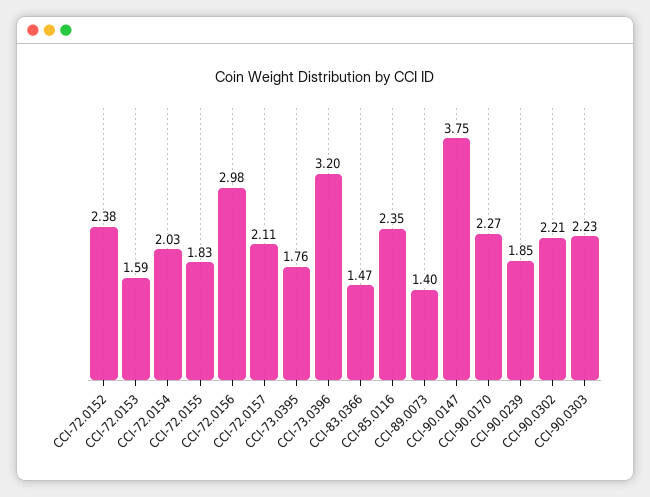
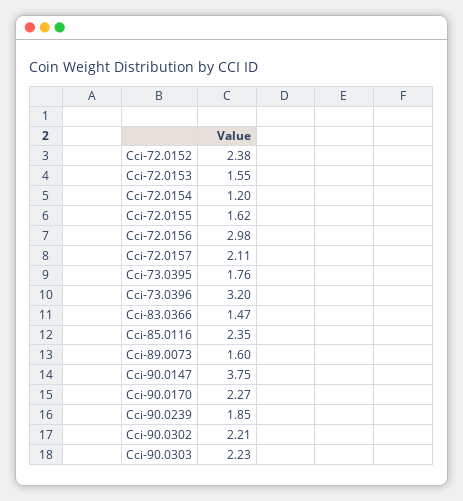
  {
    "CCI-72.0152": 2.38,
-   "CCI-72.0153": 1.59,
+   "CCI-72.0153": 1.55,
-   "CCI-72.0154": 2.03,
+   "CCI-72.0154": 1.2,
-   "CCI-72.0155": 1.83,
+   "CCI-72.0155": 1.62,
    "CCI-72.0156": 2.98,
    "CCI-72.0157": 2.11,
    "CCI-73.0395": 1.76,
    "CCI-73.0396": 3.2,
    "CCI-83.0366": 1.47,
    "CCI-85.0116": 2.35,
-   "CCI-89.0073": 1.4,
+   "CCI-89.0073": 1.6,
    "CCI-90.0147": 3.75,
    "CCI-90.0170": 2.27,
    "CCI-90.0239": 1.85,
    "CCI-90.0302": 2.21,
    "CCI-90.0303": 2.23
  }

